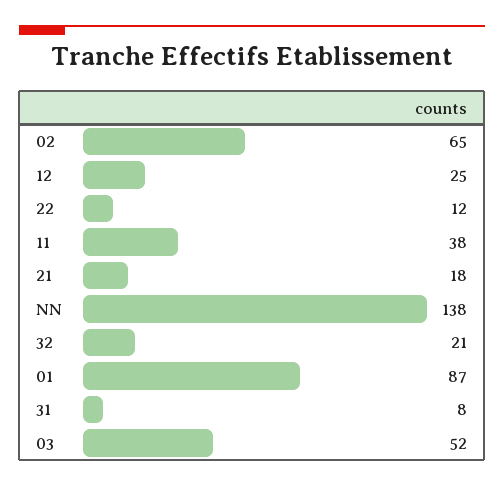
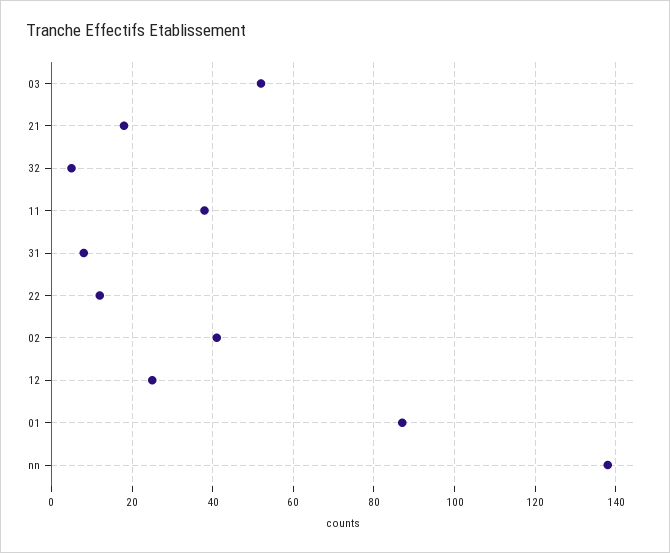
  {
-   "02": 65,
+   "02": 40,
    "12": 25,
    "22": 12,
    "11": 38,
    "21": 18,
    "NN": 138,
-   "32": 21,
+   "32": 5,
    "01": 87,
    "31": 8,
    "03": 52
  }

